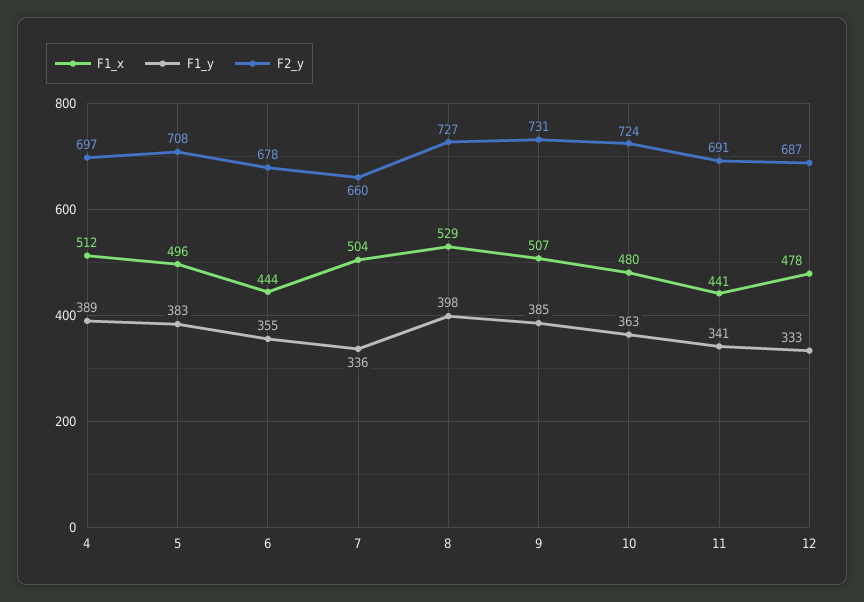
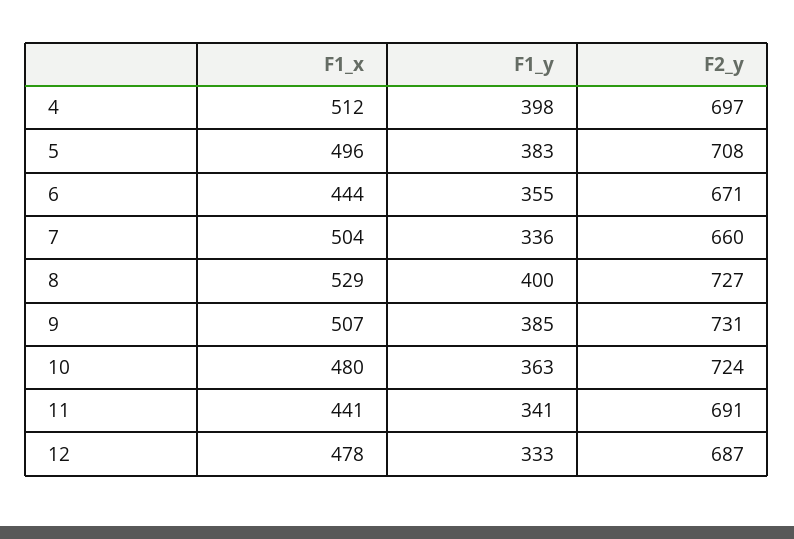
  {
    "F1_x": {
      "4": 512,
      "5": 496,
      "6": 444,
      "7": 504,
      "8": 529,
      "9": 507,
      "10": 480,
      "11": 441,
      "12": 478
    },
    "F1_y": {
-     "4": 389,
+     "4": 398,
      "5": 383,
      "6": 355,
      "7": 336,
-     "8": 398,
+     "8": 400,
      "9": 385,
      "10": 363,
      "11": 341,
      "12": 333
    },
    "F2_y": {
      "4": 697,
      "5": 708,
-     "6": 678,
+     "6": 671,
      "7": 660,
      "8": 727,
      "9": 731,
      "10": 724,
      "11": 691,
      "12": 687
    }
  }

